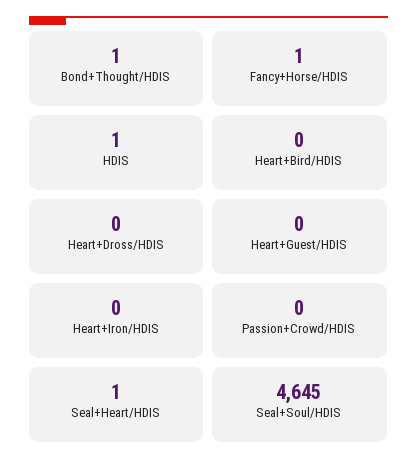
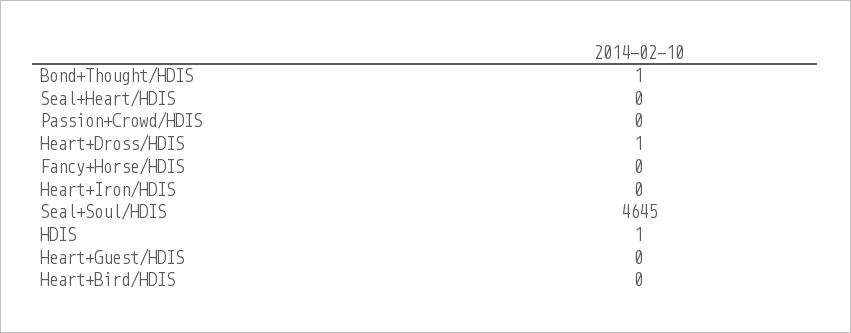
  {
    "Bond+Thought/HDIS": 1,
-   "Fancy+Horse/HDIS": 1,
+   "Fancy+Horse/HDIS": 0,
    "HDIS": 1,
    "Heart+Bird/HDIS": 0,
-   "Heart+Dross/HDIS": 0,
+   "Heart+Dross/HDIS": 1,
    "Heart+Guest/HDIS": 0,
    "Heart+Iron/HDIS": 0,
    "Passion+Crowd/HDIS": 0,
-   "Seal+Heart/HDIS": 1,
+   "Seal+Heart/HDIS": 0,
    "Seal+Soul/HDIS": 4645
  }

